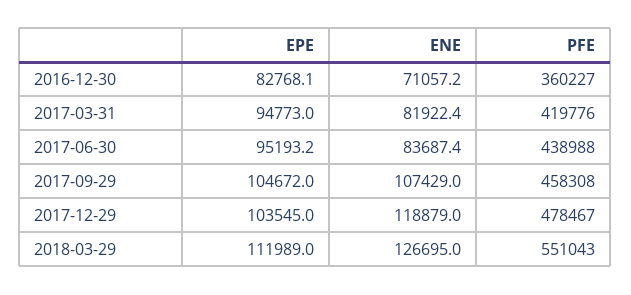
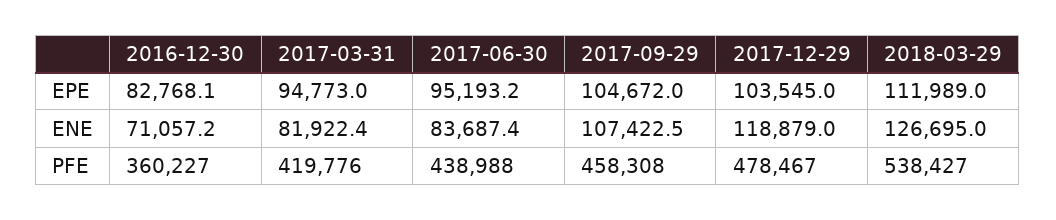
  {
    "EPE": {
      "2016-12-30": 82768.1,
      "2017-03-31": 94773,
      "2017-06-30": 95193.2,
      "2017-09-29": 104672,
      "2017-12-29": 103545,
      "2018-03-29": 111989
    },
    "ENE": {
      "2016-12-30": 71057.2,
      "2017-03-31": 81922.4,
      "2017-06-30": 83687.4,
-     "2017-09-29": 107429,
+     "2017-09-29": 107422.5,
      "2017-12-29": 118879,
      "2018-03-29": 126695
    },
    "PFE": {
      "2016-12-30": 360227,
      "2017-03-31": 419776,
      "2017-06-30": 438988,
      "2017-09-29": 458308,
      "2017-12-29": 478467,
-     "2018-03-29": 551043
+     "2018-03-29": 538427
    }
  }

